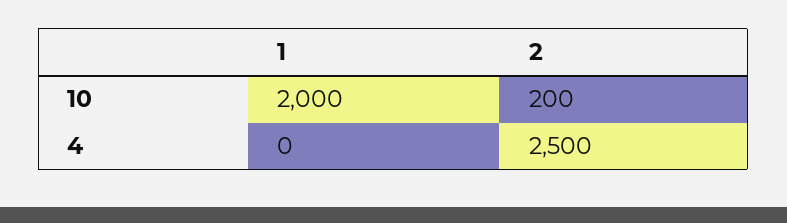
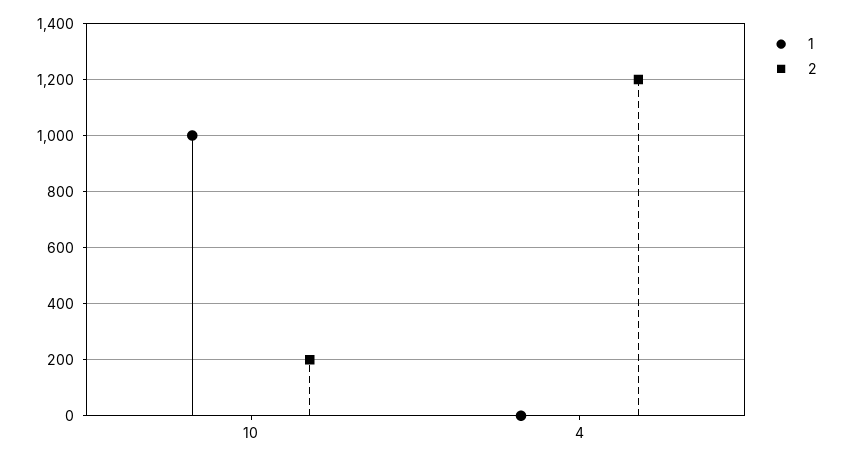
  {
    "1": {
-     "10": 2000,
+     "10": 1000,
      "4": 0
    },
    "2": {
      "10": 200,
-     "4": 2500
+     "4": 1200
    }
  }

